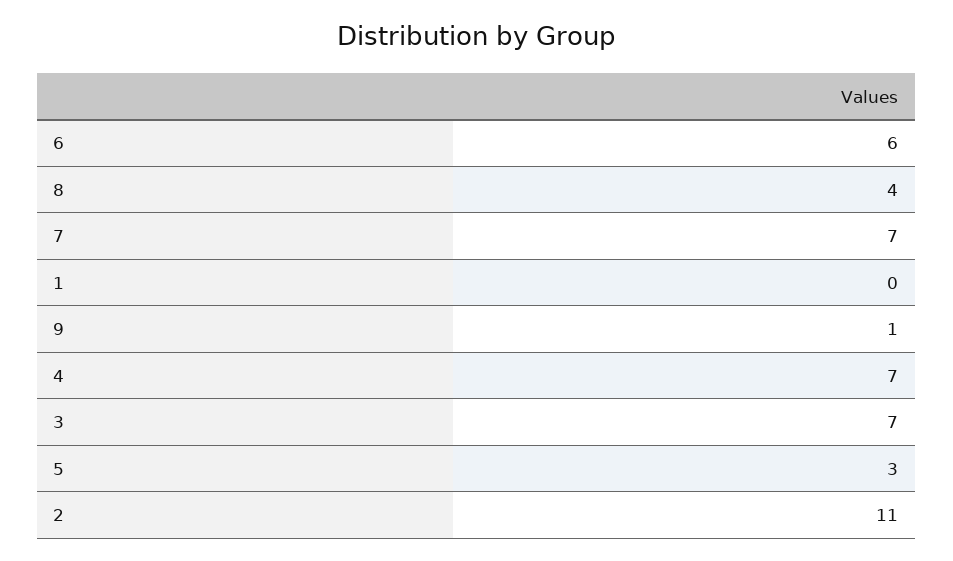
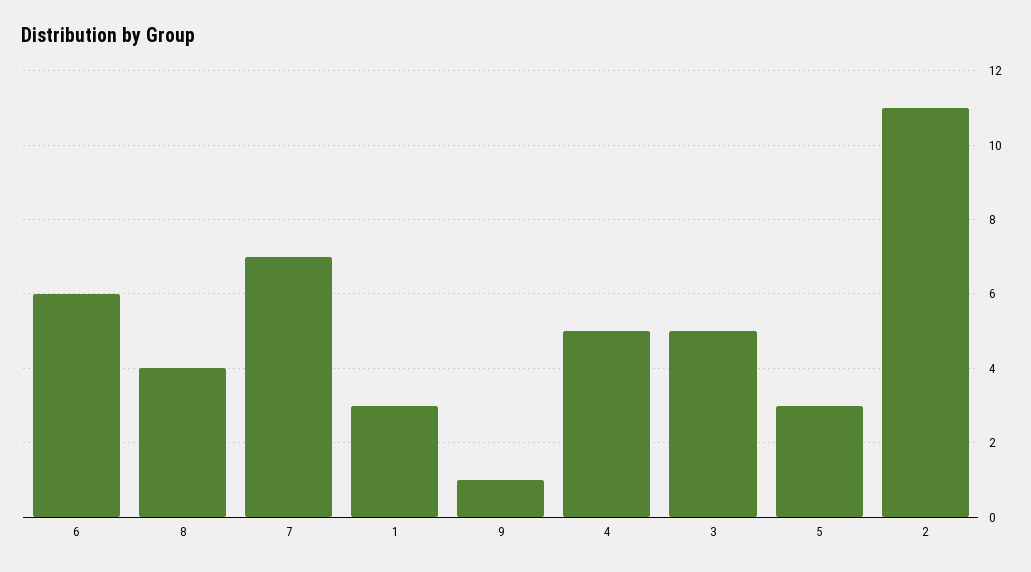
  {
    "6": 6,
    "8": 4,
    "7": 7,
-   "1": 0,
+   "1": 3,
    "9": 1,
-   "4": 7,
+   "4": 5,
-   "3": 7,
+   "3": 5,
    "5": 3,
    "2": 11
  }

